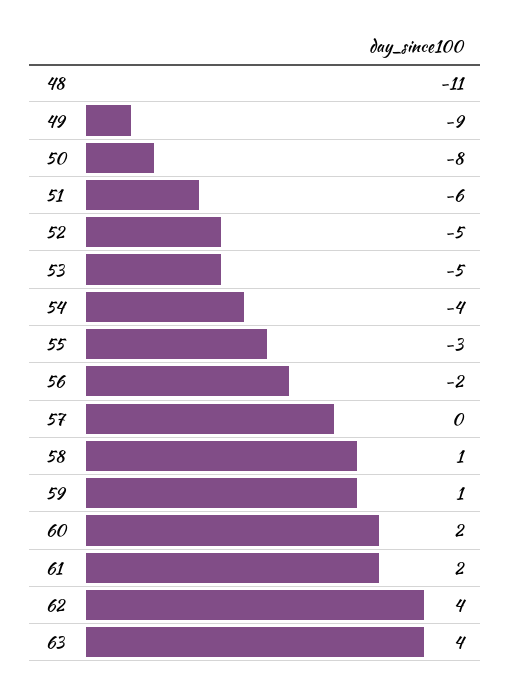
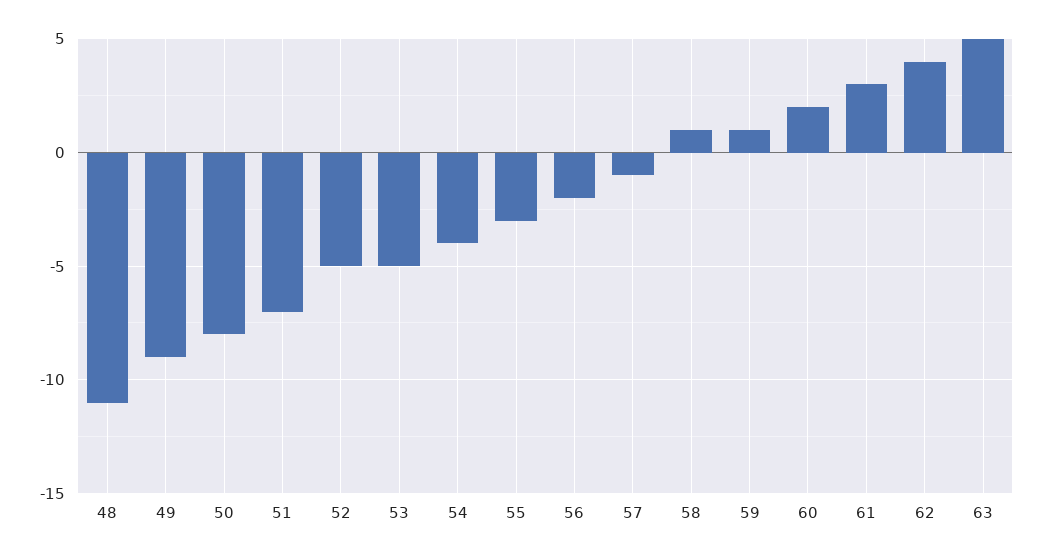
  {
    "48": -11,
    "49": -9,
    "50": -8,
-   "51": -6,
+   "51": -7,
    "52": -5,
    "53": -5,
    "54": -4,
    "55": -3,
    "56": -2,
-   "57": 0,
+   "57": -1,
    "58": 1,
    "59": 1,
    "60": 2,
-   "61": 2,
+   "61": 3,
    "62": 4,
-   "63": 4
+   "63": 5
  }

